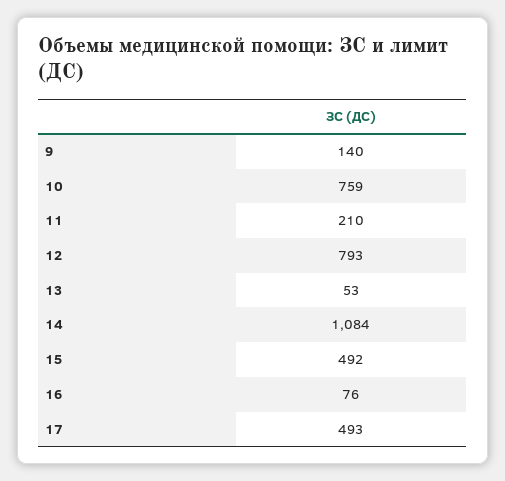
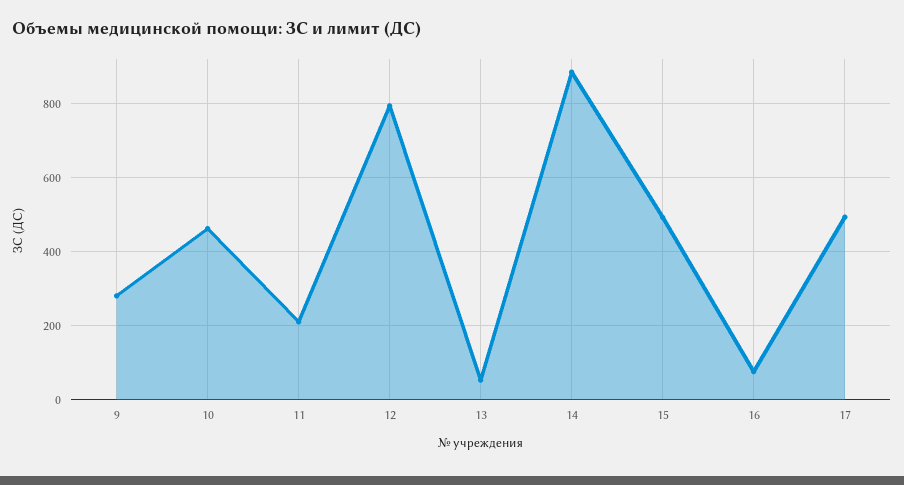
  {
-   "9": 140,
+   "9": 280,
-   "10": 759,
+   "10": 460,
    "11": 210,
    "12": 793,
    "13": 53,
-   "14": 1084,
+   "14": 880,
    "15": 492,
    "16": 76,
    "17": 493
  }

